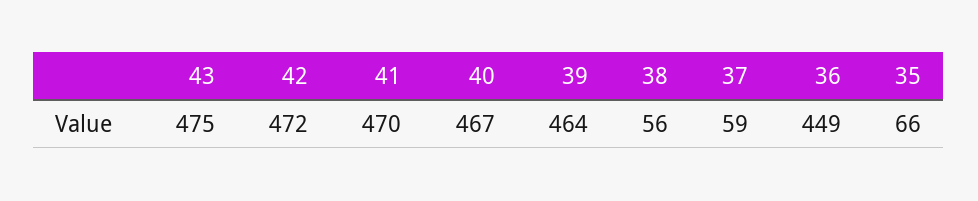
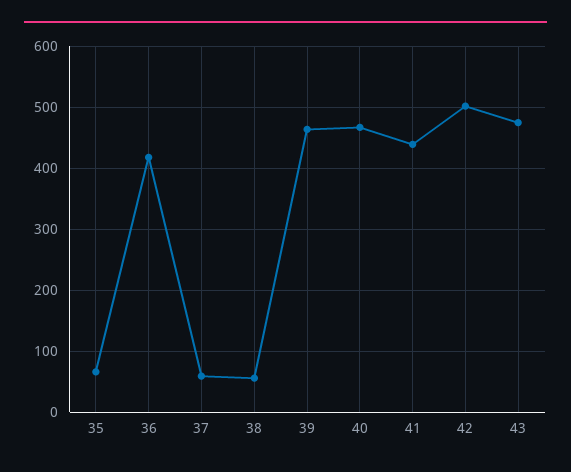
  {
    "43": 475,
-   "42": 472,
+   "42": 500,
-   "41": 470,
+   "41": 440,
    "40": 467,
    "39": 464,
    "38": 56,
    "37": 59,
-   "36": 449,
+   "36": 420,
    "35": 66
  }

